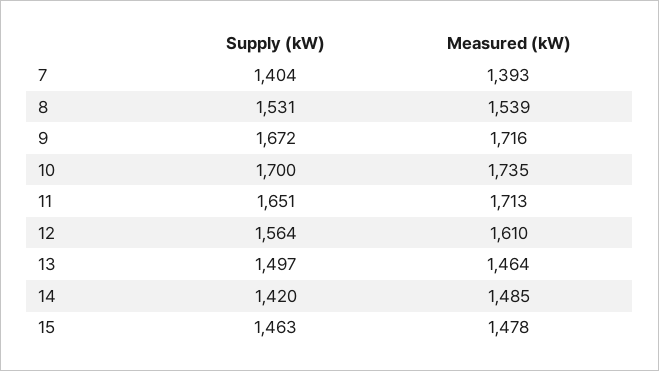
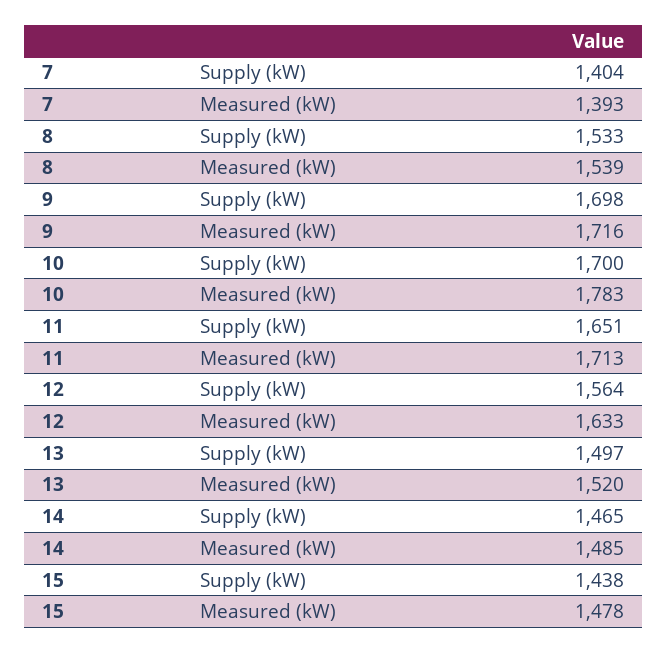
  {
    "Supply (kW)": {
      "7": 1404,
-     "8": 1531,
+     "8": 1533,
-     "9": 1672,
+     "9": 1698,
      "10": 1700,
      "11": 1651,
      "12": 1564,
      "13": 1497,
-     "14": 1420,
+     "14": 1465,
-     "15": 1463
+     "15": 1438
    },
    "Measured (kW)": {
      "7": 1393,
      "8": 1539,
      "9": 1716,
-     "10": 1735,
+     "10": 1783,
      "11": 1713,
-     "12": 1610,
+     "12": 1633,
-     "13": 1464,
+     "13": 1520,
      "14": 1485,
      "15": 1478
    }
  }

